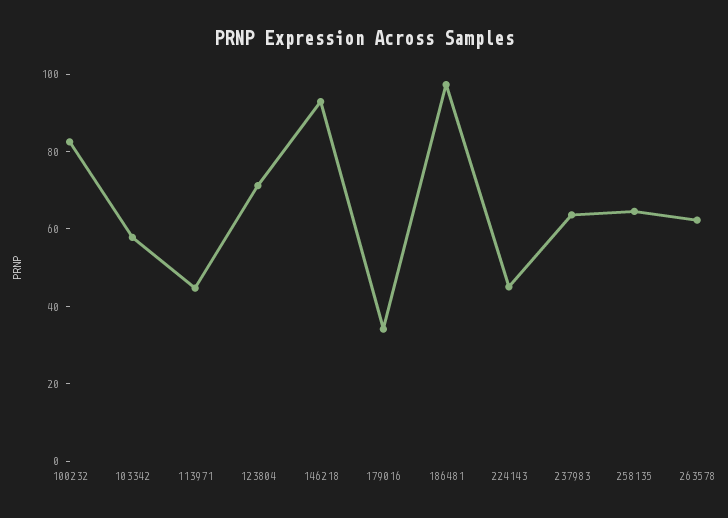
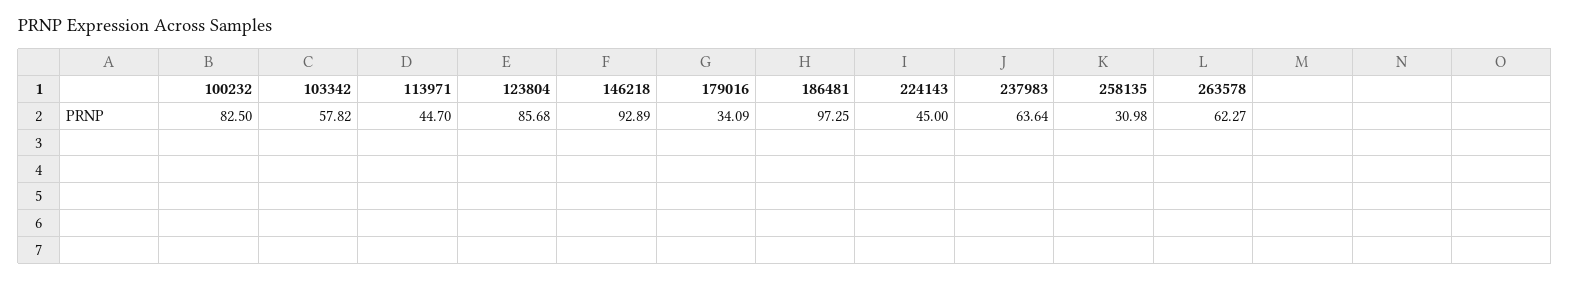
  {
    "100232": 82.5,
    "103342": 57.82,
    "113971": 44.7,
-   "123804": 70,
+   "123804": 85.68,
    "146218": 92.89,
    "179016": 34.09,
    "186481": 97.25,
    "224143": 45,
    "237983": 63.64,
-   "258135": 65,
+   "258135": 30.98,
    "263578": 62.27
  }

